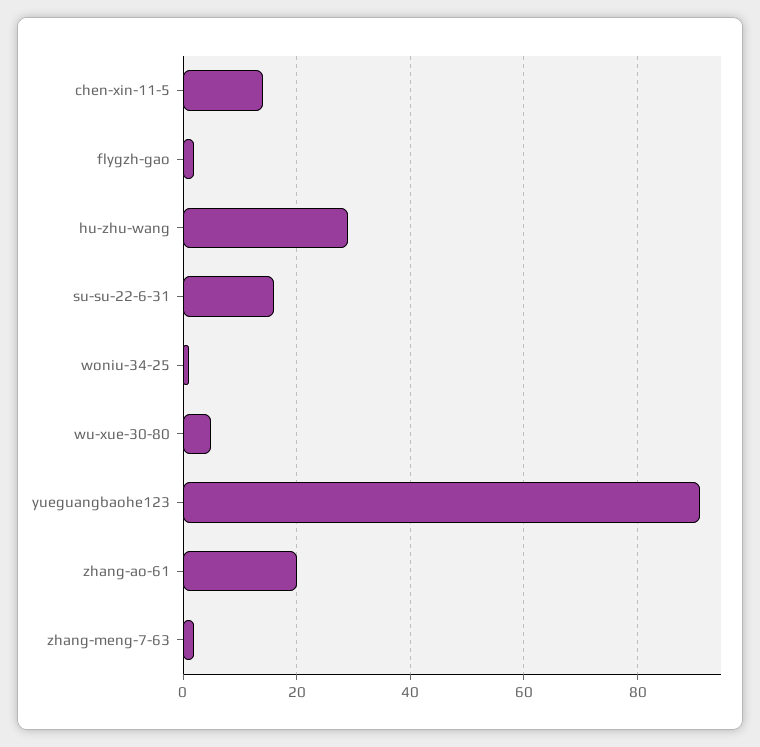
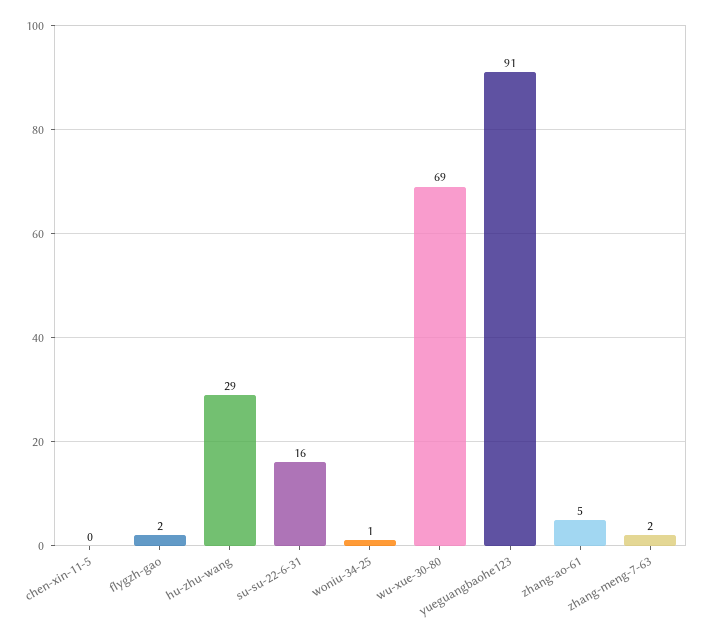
  {
-   "chen-xin-11-5": 15,
+   "chen-xin-11-5": 0,
    "flygzh-gao": 2,
    "hu-zhu-wang": 29,
    "su-su-22-6-31": 16,
    "woniu-34-25": 1,
-   "wu-xue-30-80": 5,
+   "wu-xue-30-80": 69,
    "yueguangbaohe123": 91,
-   "zhang-ao-61": 20,
+   "zhang-ao-61": 5,
    "zhang-meng-7-63": 2
  }

